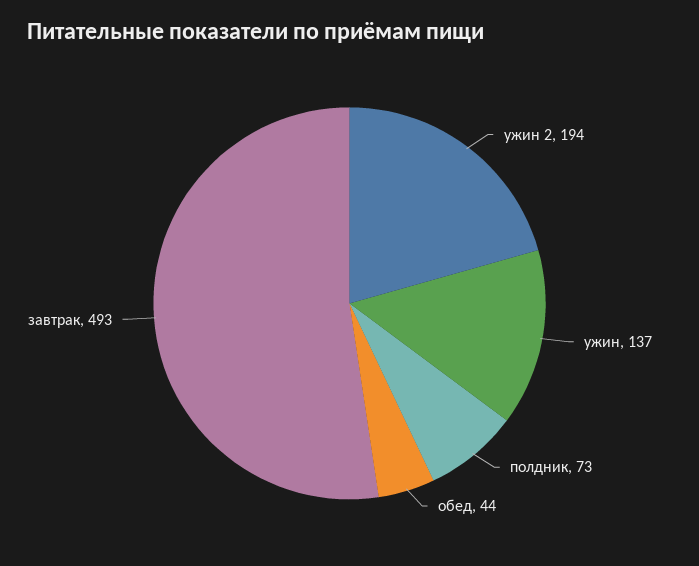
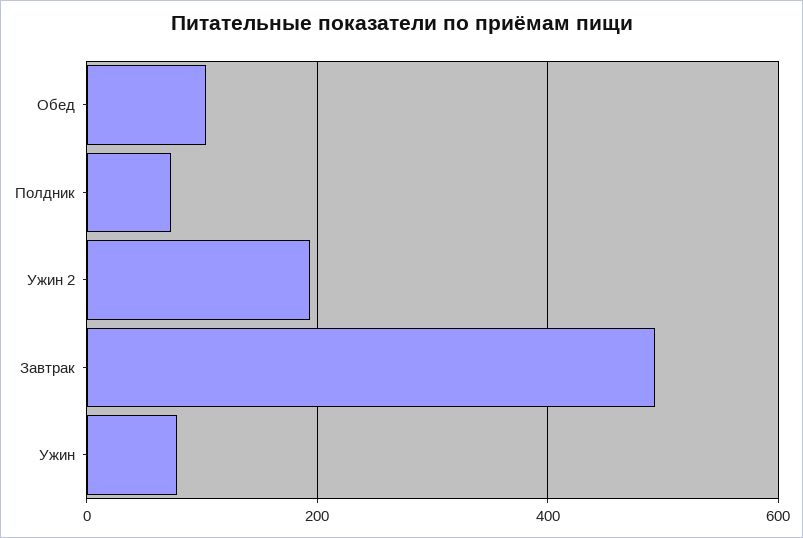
  {
    "ужин 2": 194,
-   "ужин": 137,
+   "ужин": 80,
    "полдник": 73,
-   "обед": 44,
+   "обед": 100,
    "завтрак": 493
  }

